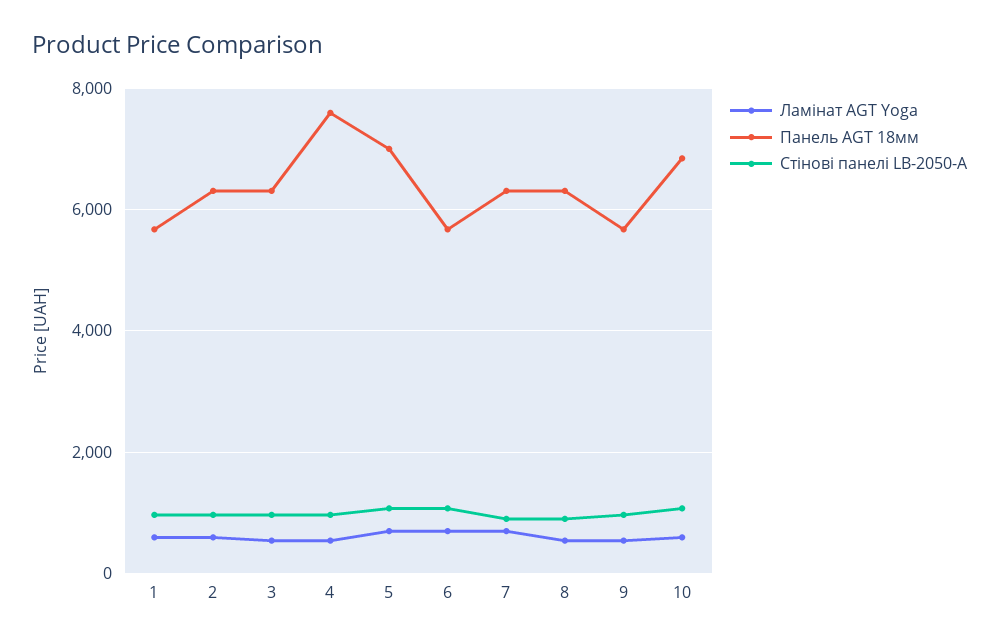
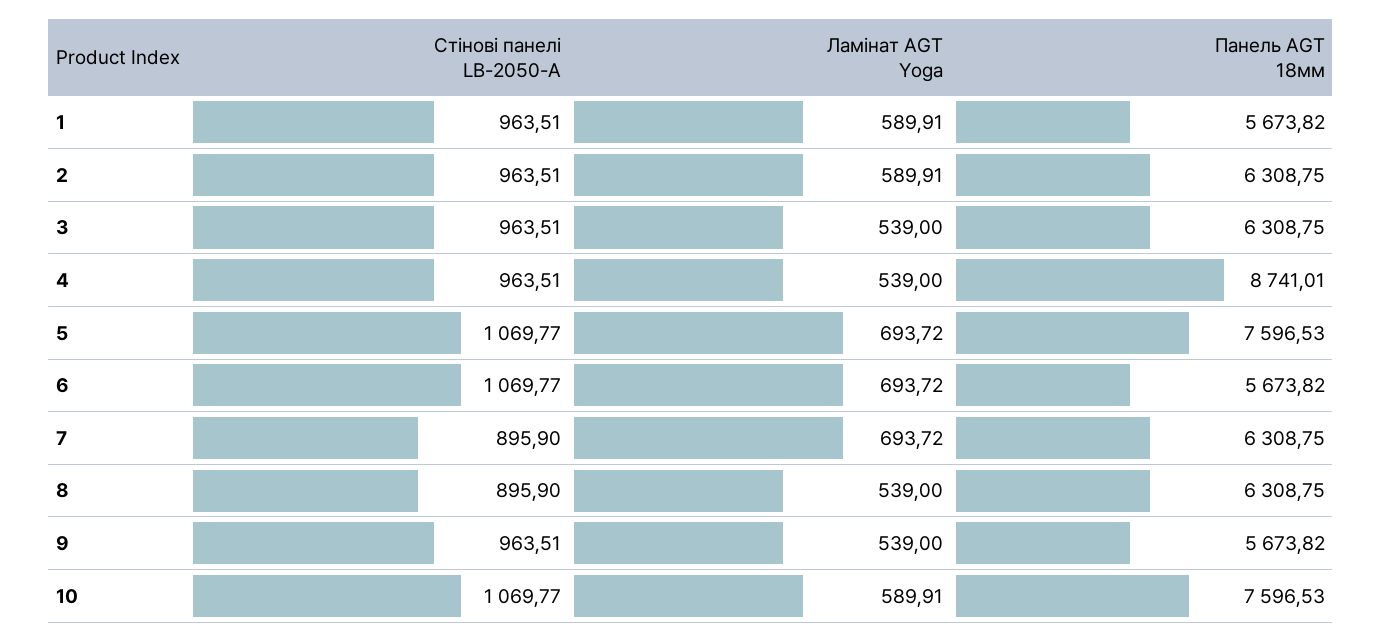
  {
    "Ламінат AGT Yoga": {
      "1": 589.91,
      "2": 589.91,
      "3": 539,
      "4": 539,
      "5": 693.72,
      "6": 693.72,
      "7": 693.72,
      "8": 539,
      "9": 539,
      "10": 589.91
    },
    "Панель AGT 18мм": {
      "1": 5673.82,
      "2": 6308.75,
      "3": 6308.75,
-     "4": 7600,
+     "4": 8741.01,
-     "5": 7000,
+     "5": 7596.53,
      "6": 5673.82,
      "7": 6308.75,
      "8": 6308.75,
      "9": 5673.82,
-     "10": 6800
+     "10": 7596.53
    },
    "Стінові панелі LB-2050-А": {
      "1": 963.51,
      "2": 963.51,
      "3": 963.51,
      "4": 963.51,
      "5": 1069.77,
      "6": 1069.77,
      "7": 895.9,
      "8": 895.9,
      "9": 963.51,
      "10": 1069.77
    }
  }

